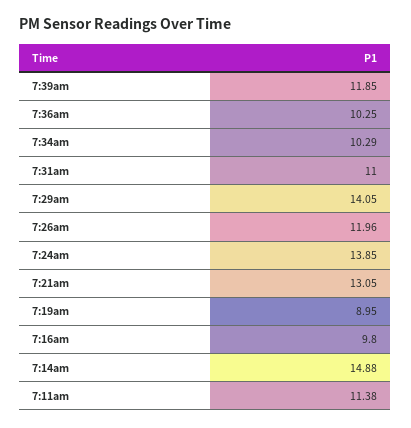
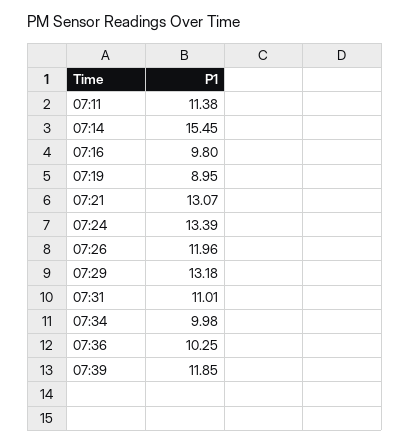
  {
    "7:39am": 11.85,
    "7:36am": 10.25,
-   "7:34am": 10.29,
+   "7:34am": 9.98,
-   "7:31am": 11,
+   "7:31am": 11.01,
-   "7:29am": 14.05,
+   "7:29am": 13.18,
    "7:26am": 11.96,
-   "7:24am": 13.85,
+   "7:24am": 13.39,
-   "7:21am": 13.05,
+   "7:21am": 13.07,
    "7:19am": 8.95,
    "7:16am": 9.8,
-   "7:14am": 14.88,
+   "7:14am": 15.45,
    "7:11am": 11.38
  }

